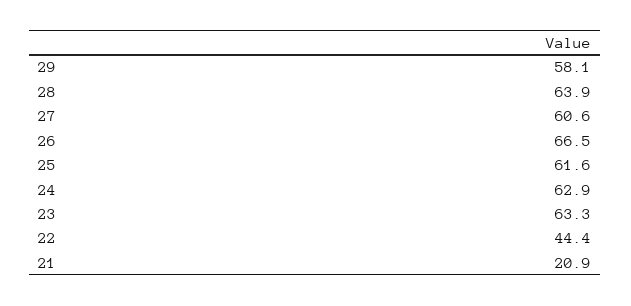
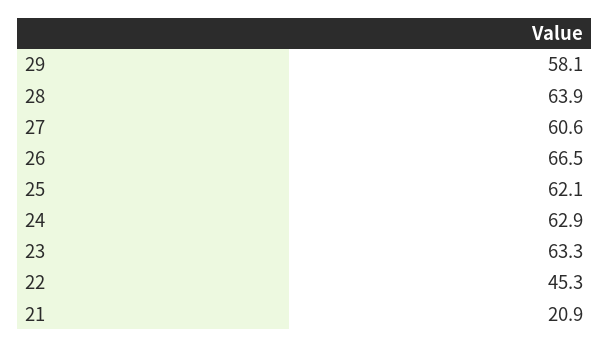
  {
    "29": 58.1,
    "28": 63.9,
    "27": 60.6,
    "26": 66.5,
-   "25": 61.6,
+   "25": 62.1,
    "24": 62.9,
    "23": 63.3,
-   "22": 44.4,
+   "22": 45.3,
    "21": 20.9
  }

